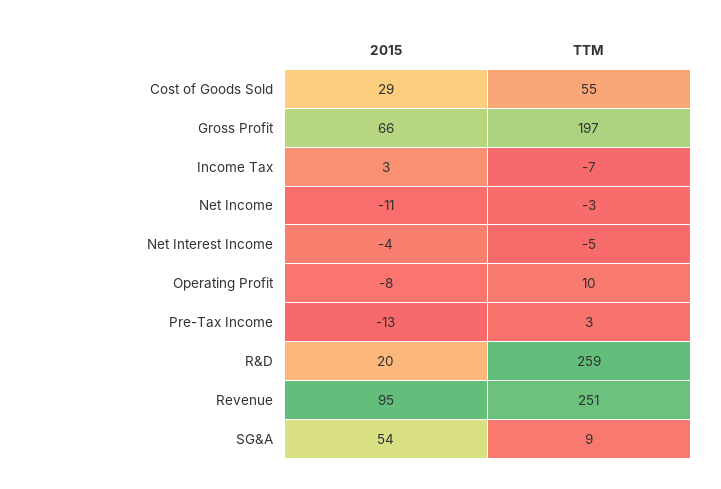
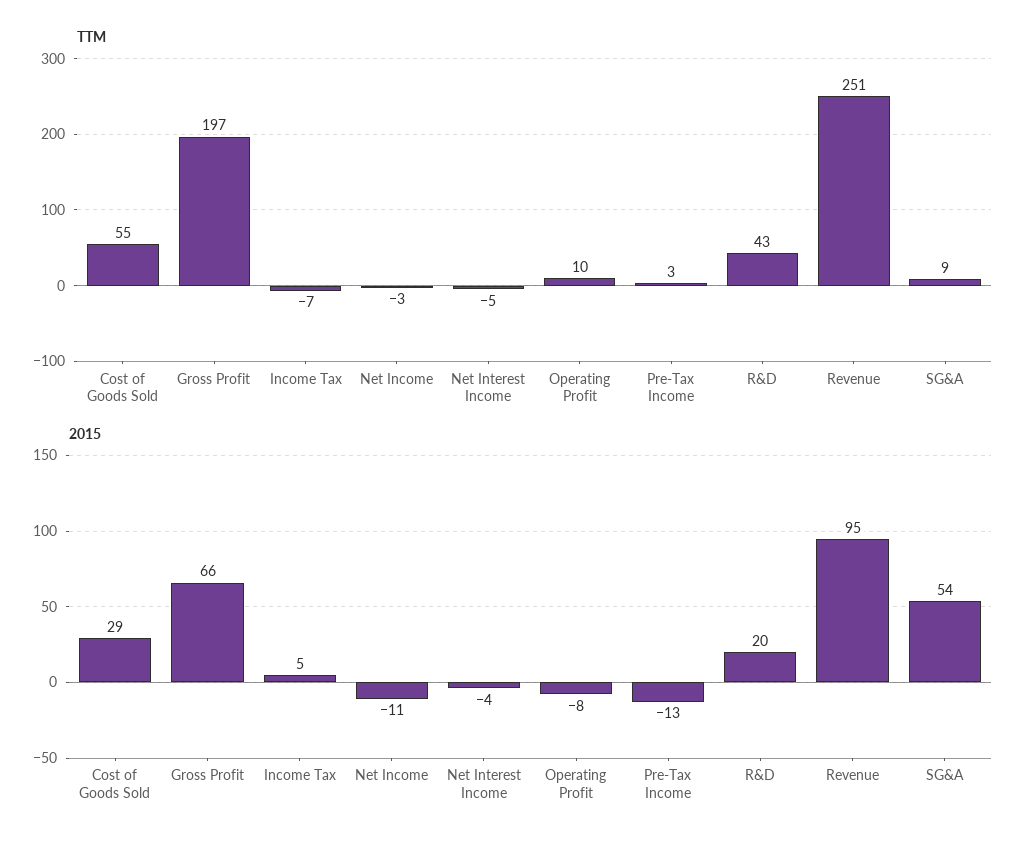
  {
    "2015": {
      "Cost of Goods Sold": 29,
      "Gross Profit": 66,
-     "Income Tax": 3,
+     "Income Tax": 5,
      "Net Income": -11,
      "Net Interest Income": -4,
      "Operating Profit": -8,
      "Pre-Tax Income": -13,
      "R&D": 20,
      "Revenue": 95,
      "SG&A": 54
    },
    "TTM": {
      "Cost of Goods Sold": 55,
      "Gross Profit": 197,
      "Income Tax": -7,
      "Net Income": -3,
      "Net Interest Income": -5,
      "Operating Profit": 10,
      "Pre-Tax Income": 3,
-     "R&D": 259,
+     "R&D": 43,
      "Revenue": 251,
      "SG&A": 9
    }
  }

